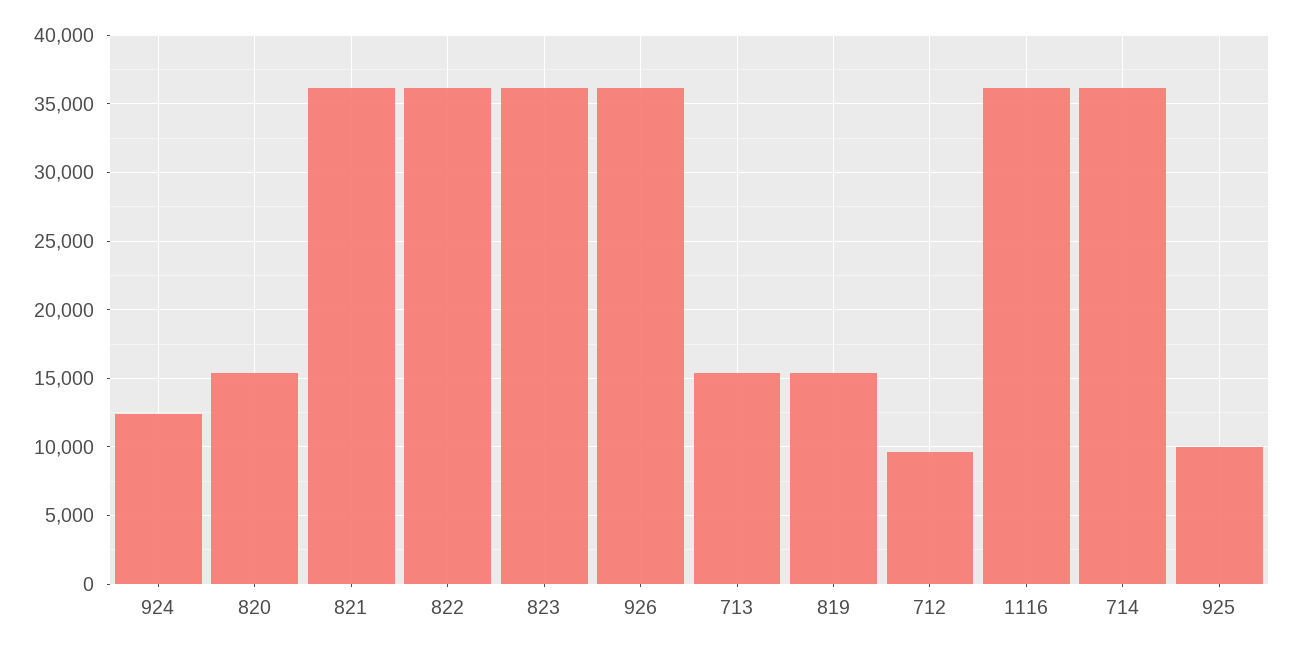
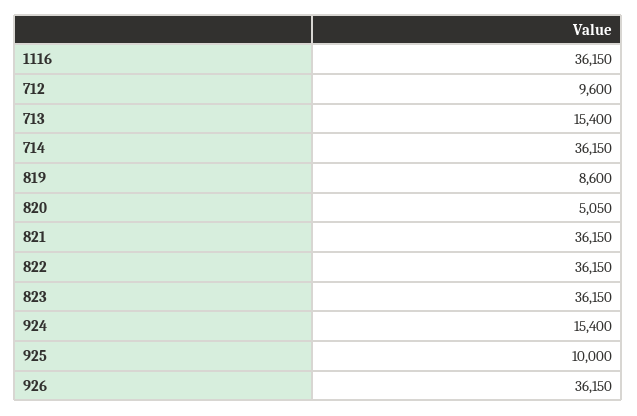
  {
-   "924": 12500,
+   "924": 15400,
-   "820": 15500,
+   "820": 5050,
    "821": 36150,
    "822": 36150,
    "823": 36150,
    "926": 36150,
    "713": 15400,
-   "819": 15500,
+   "819": 8600,
    "712": 9600,
    "1116": 36150,
    "714": 36150,
    "925": 10000
  }

